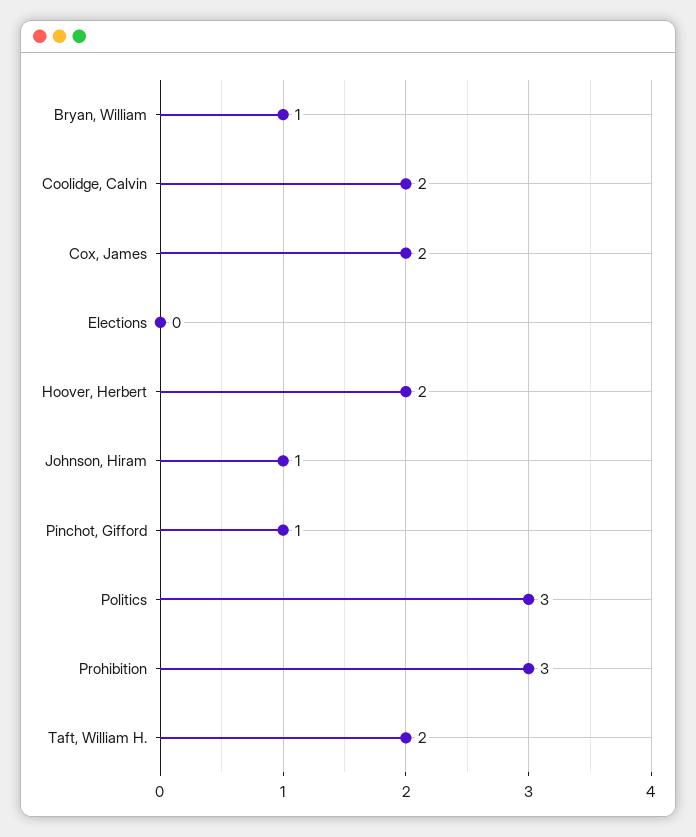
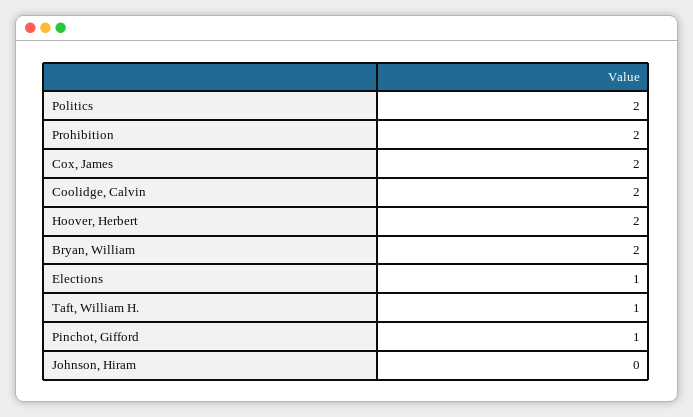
  {
-   "Bryan, William": 1,
+   "Bryan, William": 2,
    "Coolidge, Calvin": 2,
    "Cox, James": 2,
-   "Elections": 0,
+   "Elections": 1,
    "Hoover, Herbert": 2,
-   "Johnson, Hiram": 1,
+   "Johnson, Hiram": 0,
    "Pinchot, Gifford": 1,
-   "Politics": 3,
+   "Politics": 2,
-   "Prohibition": 3,
+   "Prohibition": 2,
-   "Taft, William H.": 2
+   "Taft, William H.": 1
  }

